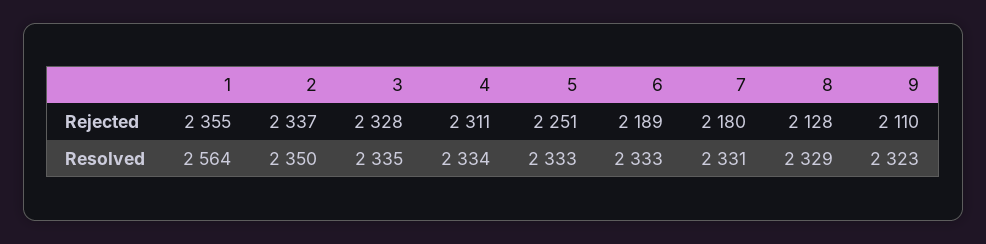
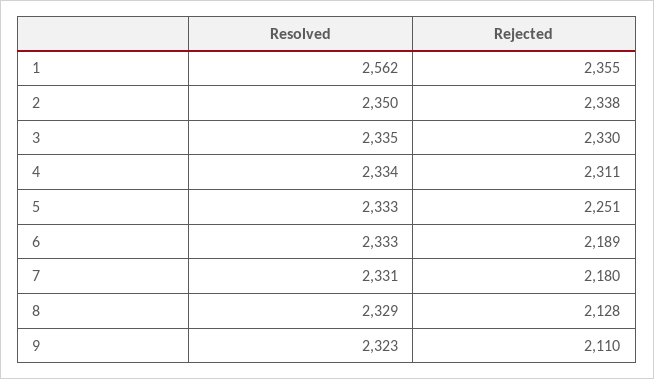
  {
    "1": {
      "Rejected": 2355,
-     "Resolved": 2564
+     "Resolved": 2562
    },
    "2": {
-     "Rejected": 2337,
+     "Rejected": 2338,
      "Resolved": 2350
    },
    "3": {
-     "Rejected": 2328,
+     "Rejected": 2330,
      "Resolved": 2335
    },
    "4": {
      "Rejected": 2311,
      "Resolved": 2334
    },
    "5": {
      "Rejected": 2251,
      "Resolved": 2333
    },
    "6": {
      "Rejected": 2189,
      "Resolved": 2333
    },
    "7": {
      "Rejected": 2180,
      "Resolved": 2331
    },
    "8": {
      "Rejected": 2128,
      "Resolved": 2329
    },
    "9": {
      "Rejected": 2110,
      "Resolved": 2323
    }
  }

